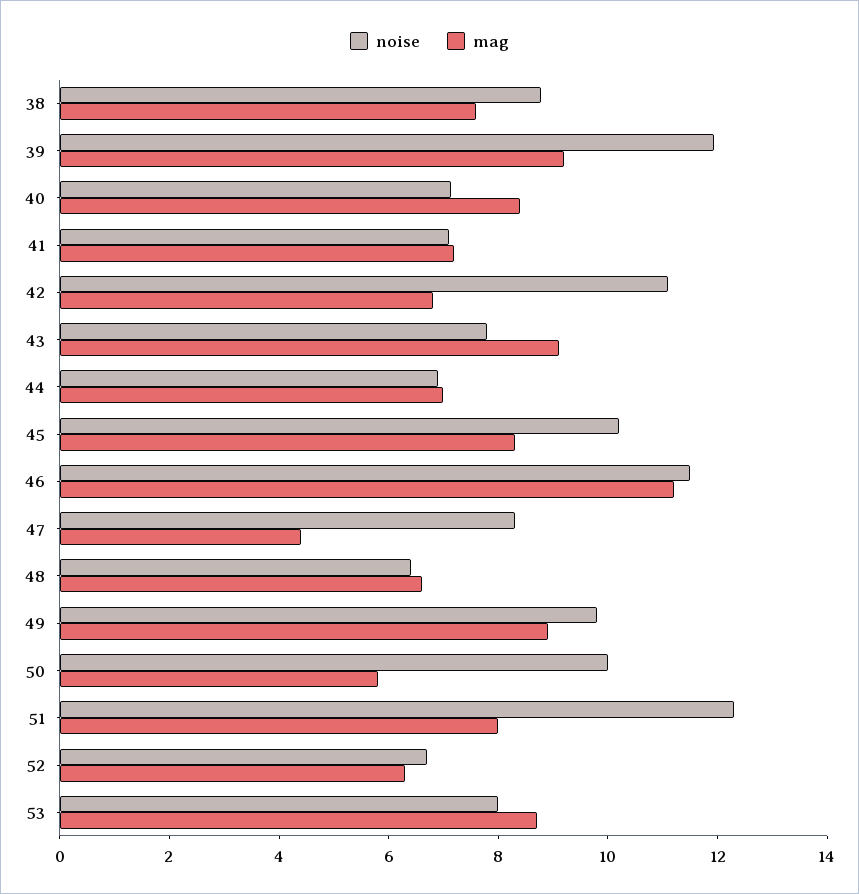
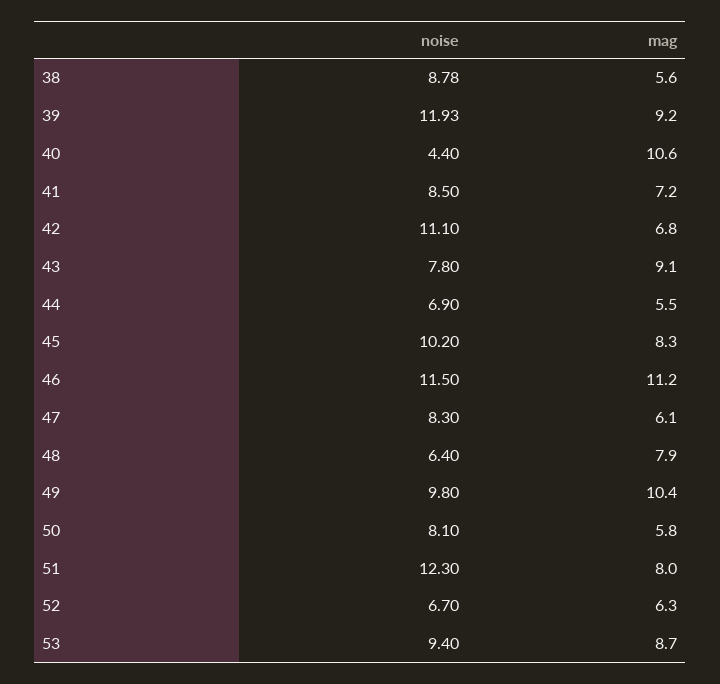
  {
    "noise": {
      "38": 8.78,
      "39": 11.93,
-     "40": 7,
+     "40": 4.4,
-     "41": 7,
+     "41": 8.5,
      "42": 11.1,
      "43": 7.8,
      "44": 6.9,
      "45": 10.2,
      "46": 11.5,
      "47": 8.3,
      "48": 6.4,
      "49": 9.8,
-     "50": 10,
+     "50": 8.1,
      "51": 12.3,
      "52": 6.7,
-     "53": 8
+     "53": 9.4
    },
    "mag": {
-     "38": 7.5,
+     "38": 5.6,
      "39": 9.2,
-     "40": 8.5,
+     "40": 10.6,
      "41": 7.2,
      "42": 6.8,
      "43": 9.1,
-     "44": 7,
+     "44": 5.5,
      "45": 8.3,
      "46": 11.2,
-     "47": 4.5,
+     "47": 6.1,
-     "48": 6.5,
+     "48": 7.9,
-     "49": 9,
+     "49": 10.4,
      "50": 5.8,
      "51": 8,
      "52": 6.3,
      "53": 8.7
    }
  }

